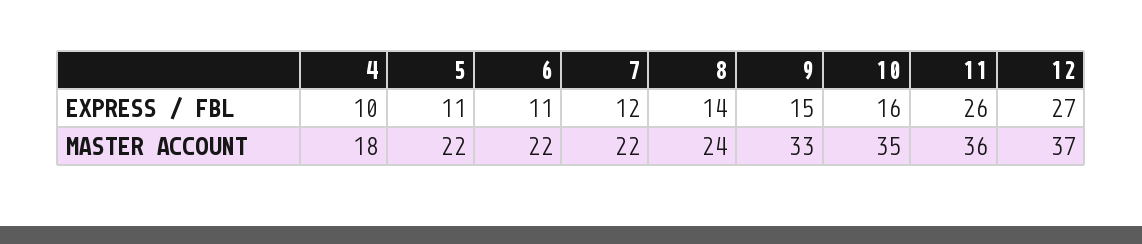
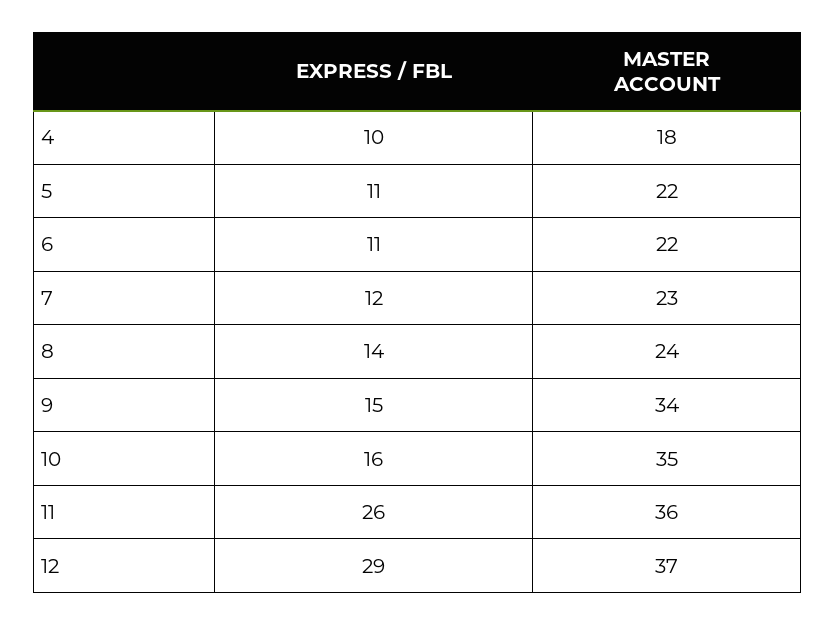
  {
    "4": {
      "EXPRESS / FBL": 10,
      "MASTER ACCOUNT": 18
    },
    "5": {
      "EXPRESS / FBL": 11,
      "MASTER ACCOUNT": 22
    },
    "6": {
      "EXPRESS / FBL": 11,
      "MASTER ACCOUNT": 22
    },
    "7": {
      "EXPRESS / FBL": 12,
-     "MASTER ACCOUNT": 22
+     "MASTER ACCOUNT": 23
    },
    "8": {
      "EXPRESS / FBL": 14,
      "MASTER ACCOUNT": 24
    },
    "9": {
      "EXPRESS / FBL": 15,
-     "MASTER ACCOUNT": 33
+     "MASTER ACCOUNT": 34
    },
    "10": {
      "EXPRESS / FBL": 16,
      "MASTER ACCOUNT": 35
    },
    "11": {
      "EXPRESS / FBL": 26,
      "MASTER ACCOUNT": 36
    },
    "12": {
-     "EXPRESS / FBL": 27,
+     "EXPRESS / FBL": 29,
      "MASTER ACCOUNT": 37
    }
  }

